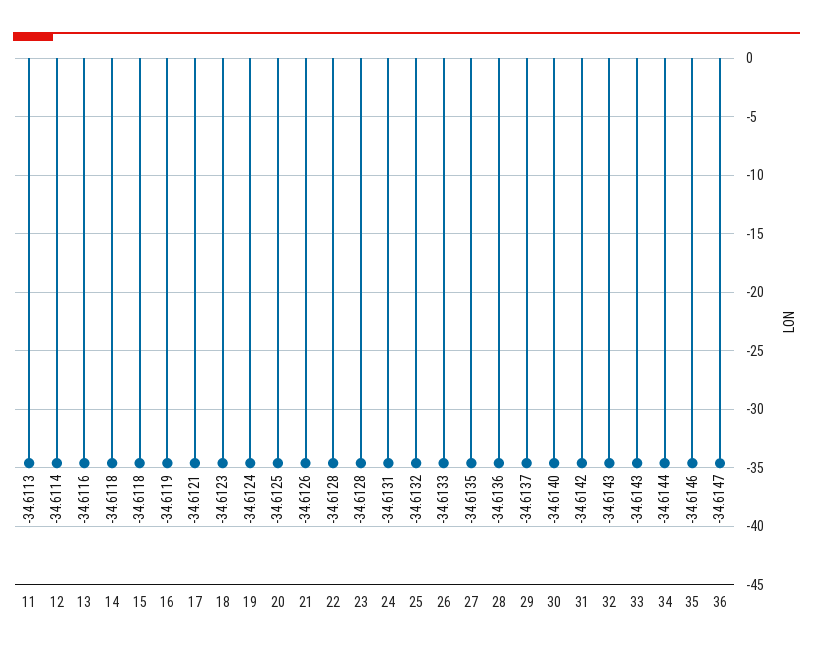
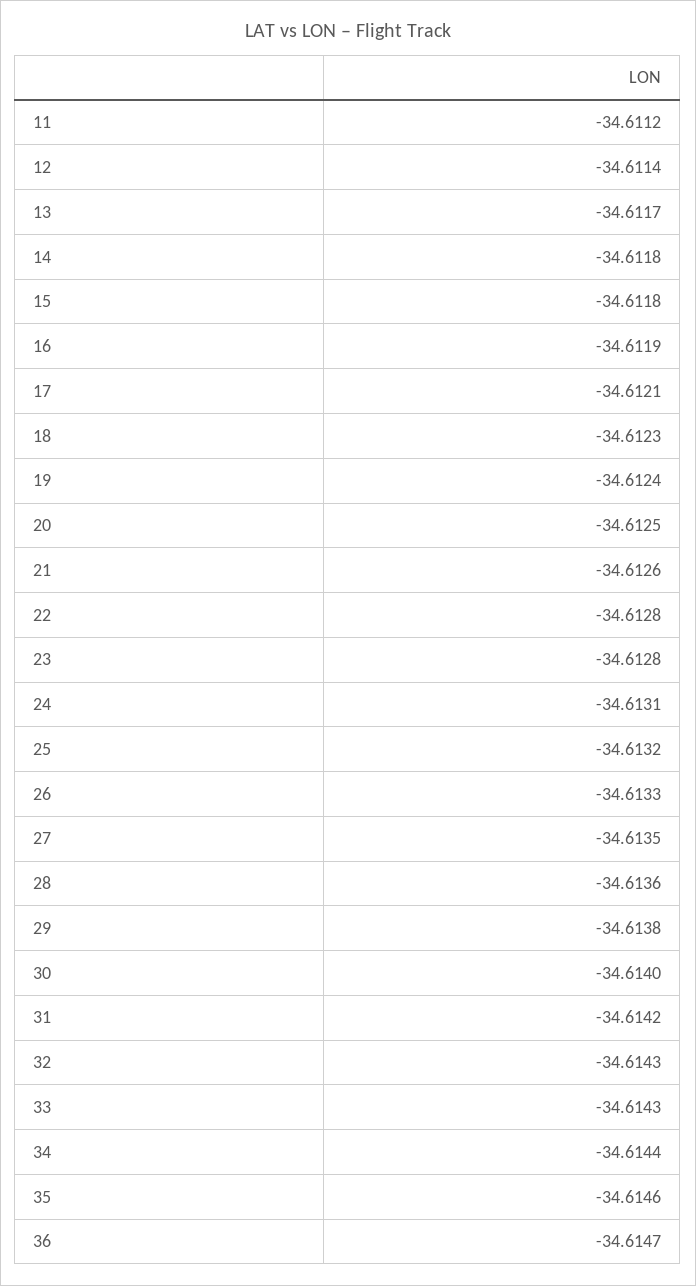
  {
-   "11": -34.6113,
+   "11": -34.6112,
    "12": -34.6114,
-   "13": -34.6116,
+   "13": -34.6117,
    "14": -34.6118,
    "15": -34.6118,
    "16": -34.6119,
    "17": -34.6121,
    "18": -34.6123,
    "19": -34.6124,
    "20": -34.6125,
    "21": -34.6126,
    "22": -34.6128,
    "23": -34.6128,
    "24": -34.6131,
    "25": -34.6132,
    "26": -34.6133,
    "27": -34.6135,
    "28": -34.6136,
-   "29": -34.6137,
+   "29": -34.6138,
    "30": -34.614,
    "31": -34.6142,
    "32": -34.6143,
    "33": -34.6143,
    "34": -34.6144,
    "35": -34.6146,
    "36": -34.6147
  }

